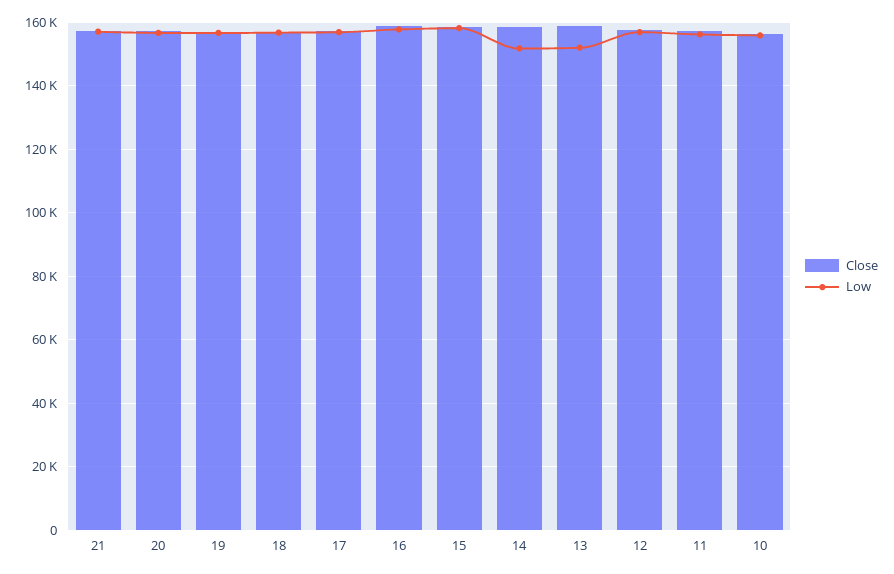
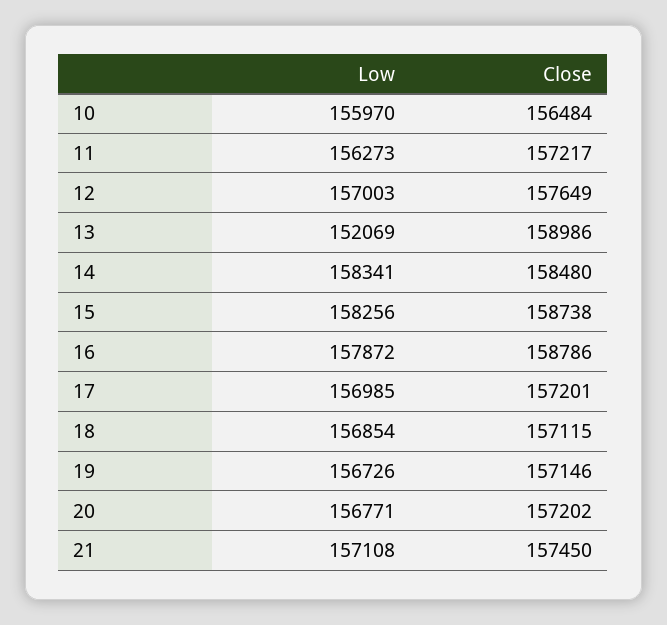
  {
    "Close": {
      "21": 157450,
      "20": 157202,
      "19": 157146,
      "18": 157115,
      "17": 157201,
      "16": 158786,
      "15": 158738,
      "14": 158480,
      "13": 158986,
      "12": 157649,
      "11": 157217,
      "10": 156484
    },
    "Low": {
      "21": 157108,
      "20": 156771,
      "19": 156726,
      "18": 156854,
      "17": 156985,
      "16": 157872,
      "15": 158256,
-     "14": 152000,
+     "14": 158341,
      "13": 152069,
      "12": 157003,
      "11": 156273,
      "10": 155970
    }
  }

